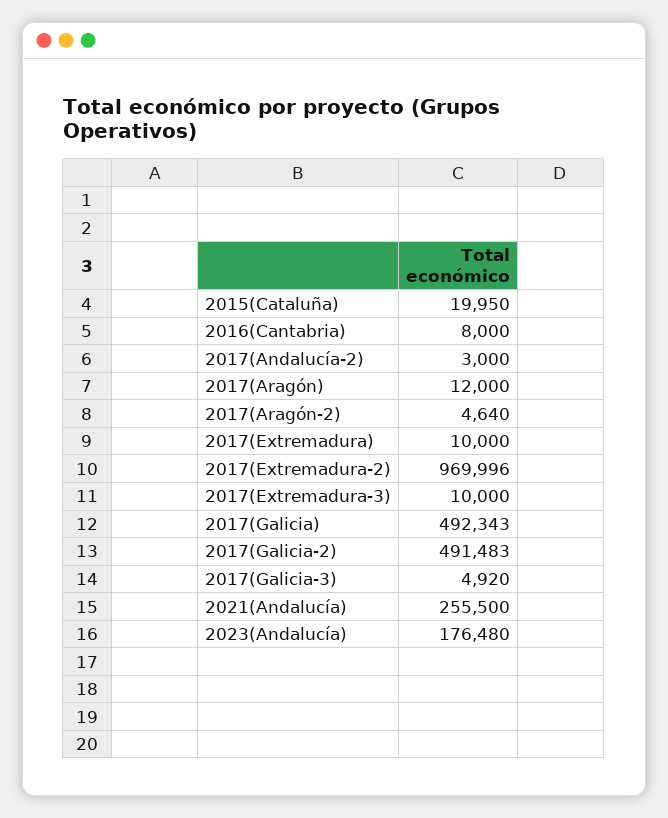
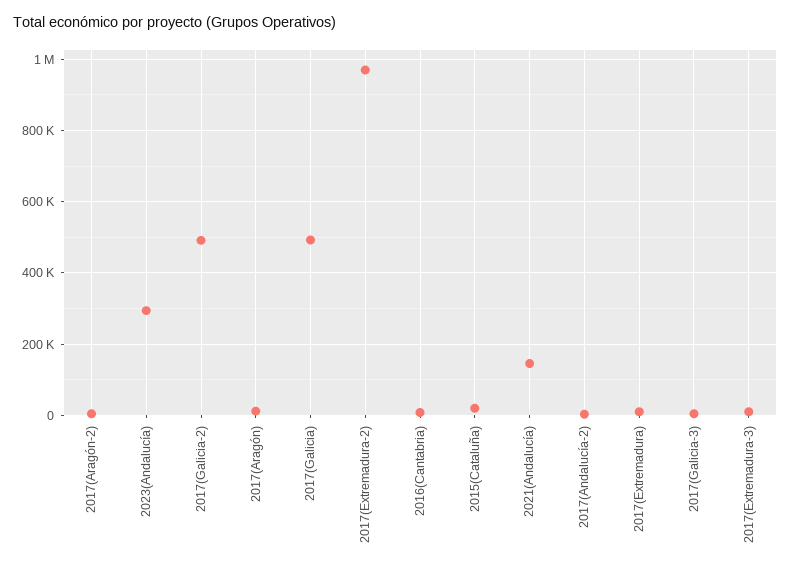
  {
    "2015(Cataluña)": 19950,
    "2016(Cantabria)": 8000,
    "2017(Andalucía-2)": 3000,
    "2017(Aragón)": 12000,
    "2017(Aragón-2)": 4640,
    "2017(Extremadura)": 10000,
    "2017(Extremadura-2)": 969996,
    "2017(Extremadura-3)": 10000,
    "2017(Galicia)": 492343,
    "2017(Galicia-2)": 491483,
    "2017(Galicia-3)": 4920,
-   "2021(Andalucía)": 255500,
+   "2021(Andalucía)": 140000,
-   "2023(Andalucía)": 176480
+   "2023(Andalucía)": 300000
  }

